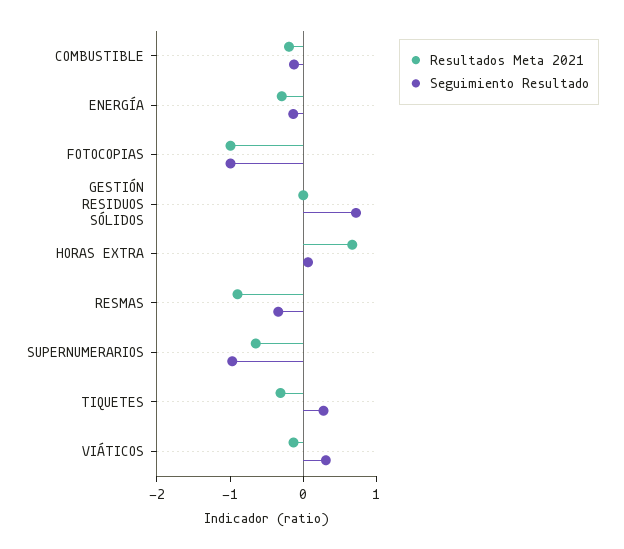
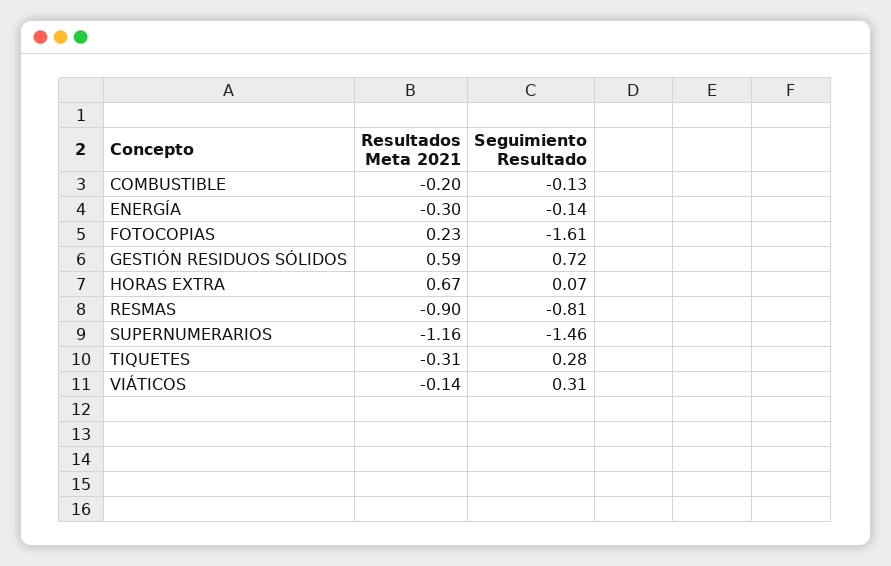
  {
    "Resultados Meta 2021": {
      "COMBUSTIBLE": -0.2,
      "ENERGÍA": -0.3,
-     "FOTOCOPIAS": -1,
+     "FOTOCOPIAS": 0.23,
-     "GESTIÓN RESIDUOS SÓLIDOS": 0,
+     "GESTIÓN RESIDUOS SÓLIDOS": 0.59,
      "HORAS EXTRA": 0.67,
      "RESMAS": -0.9,
-     "SUPERNUMERARIOS": -0.6,
+     "SUPERNUMERARIOS": -1.16,
      "TIQUETES": -0.31,
      "VIÁTICOS": -0.14
    },
    "Seguimiento Resultado": {
      "COMBUSTIBLE": -0.13,
      "ENERGÍA": -0.14,
-     "FOTOCOPIAS": -1,
+     "FOTOCOPIAS": -1.61,
      "GESTIÓN RESIDUOS SÓLIDOS": 0.72,
      "HORAS EXTRA": 0.07,
-     "RESMAS": -0.4,
+     "RESMAS": -0.81,
-     "SUPERNUMERARIOS": -1,
+     "SUPERNUMERARIOS": -1.46,
      "TIQUETES": 0.28,
      "VIÁTICOS": 0.31
    }
  }

